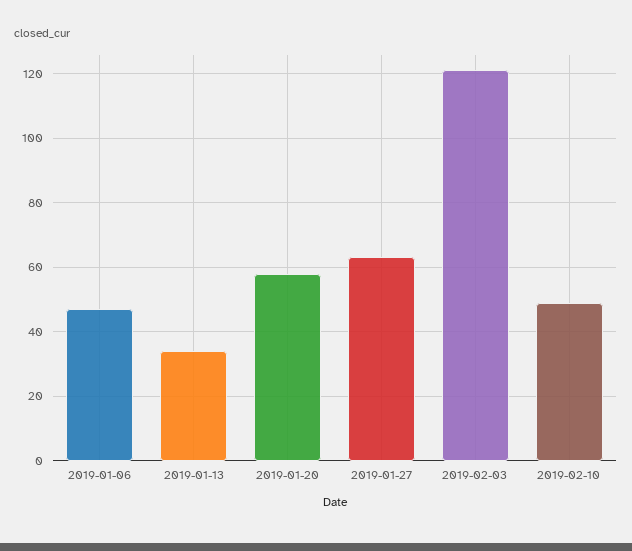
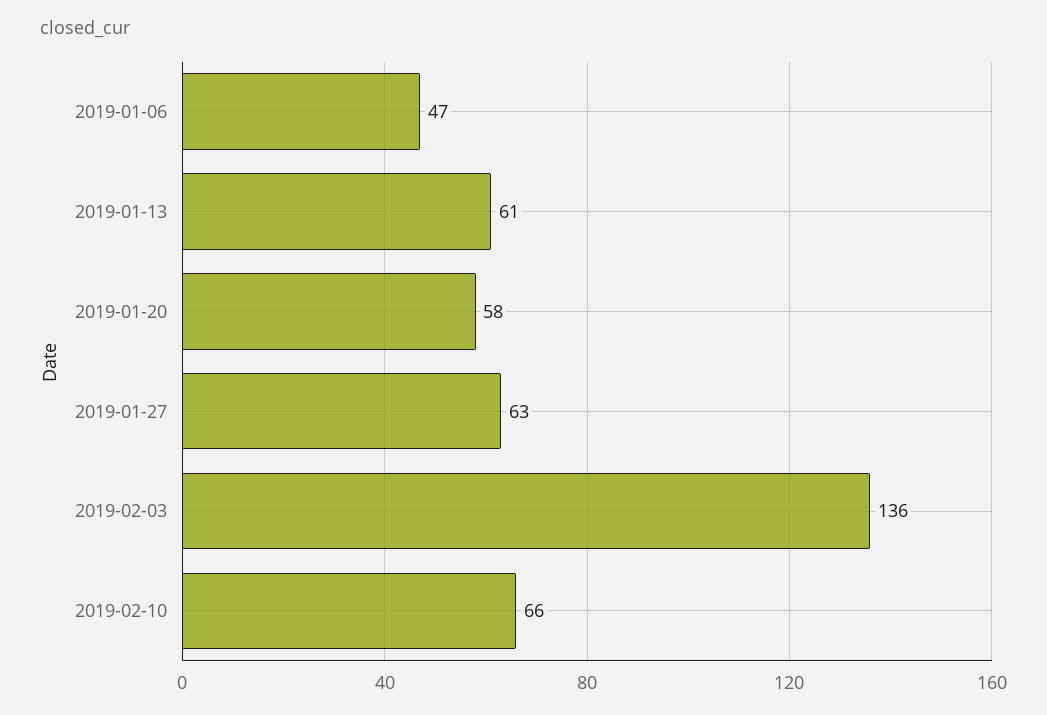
  {
    "2019-01-06": 47,
-   "2019-01-13": 35,
+   "2019-01-13": 61,
    "2019-01-20": 58,
    "2019-01-27": 63,
-   "2019-02-03": 120,
+   "2019-02-03": 136,
-   "2019-02-10": 50
+   "2019-02-10": 66
  }

